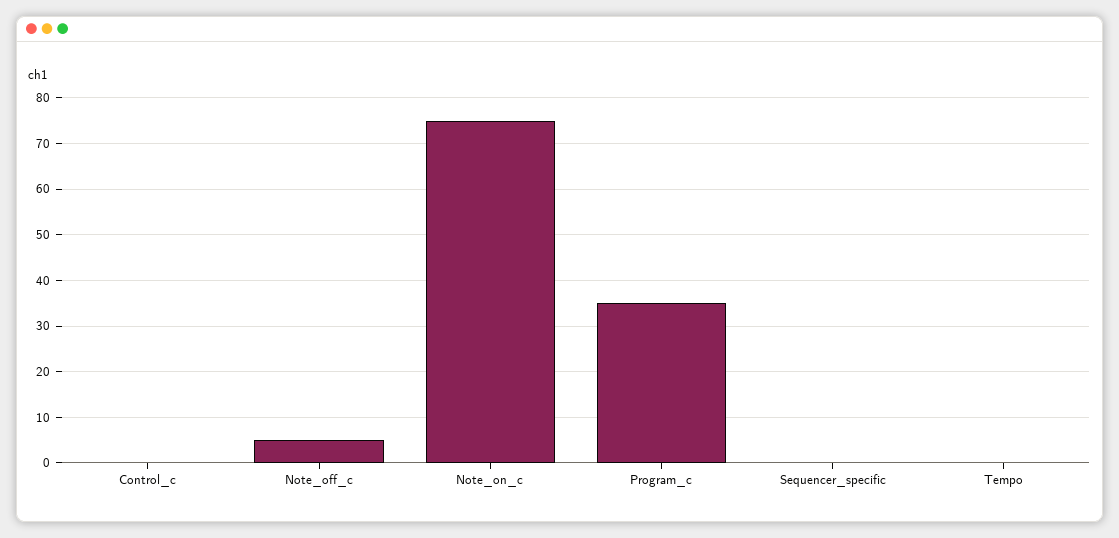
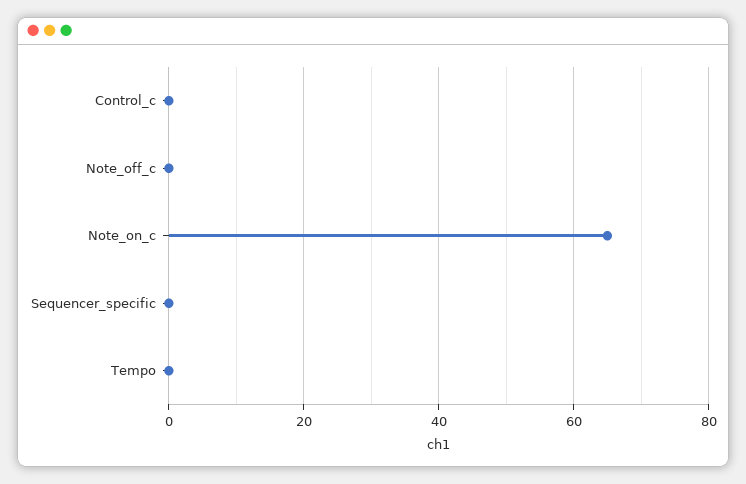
  {
    "Control_c": 0,
-   "Note_off_c": 5,
+   "Note_off_c": 0,
-   "Note_on_c": 75,
+   "Note_on_c": 65,
-   "Program_c": 35,
    "Sequencer_specific": 0,
    "Tempo": 0
  }

